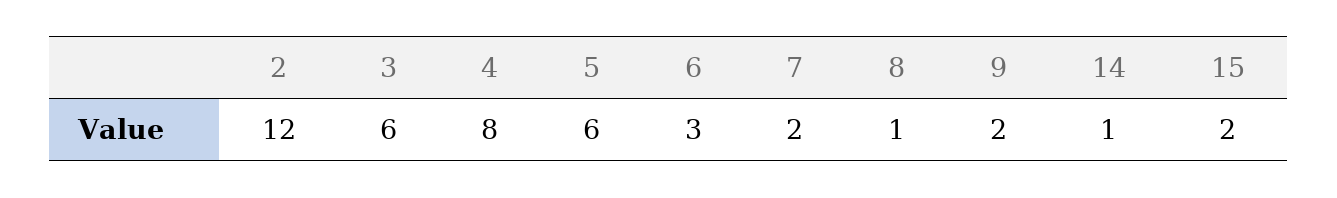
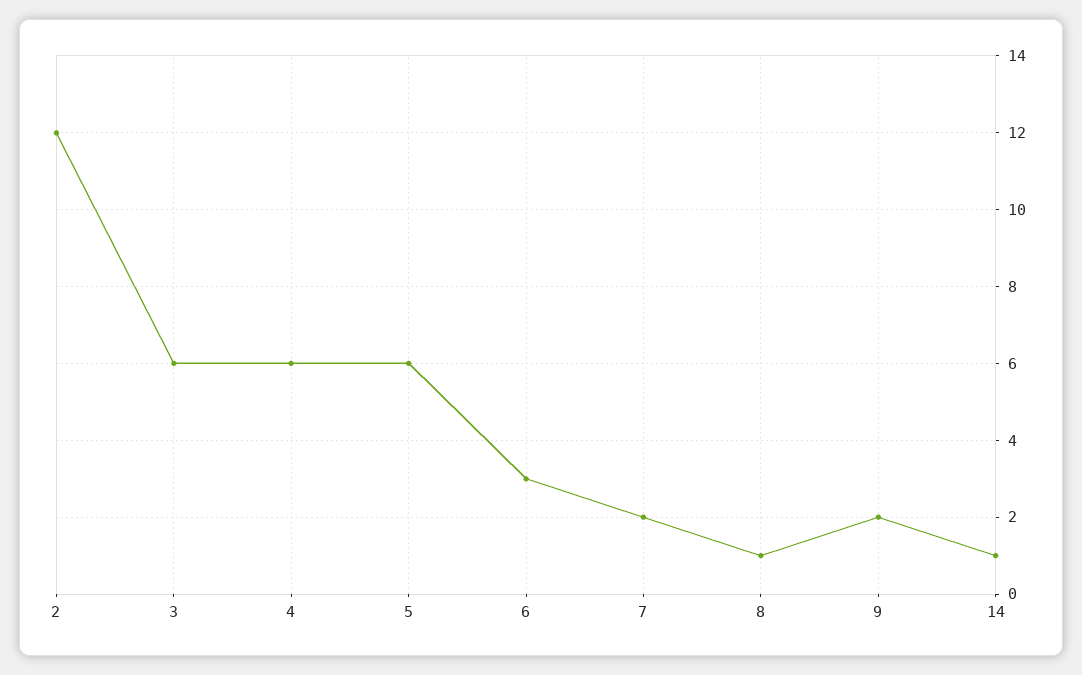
  {
    "2": 12,
    "3": 6,
-   "4": 8,
+   "4": 6,
    "5": 6,
    "6": 3,
    "7": 2,
    "8": 1,
    "9": 2,
-   "14": 1,
+   "14": 1
-   "15": 2
  }

